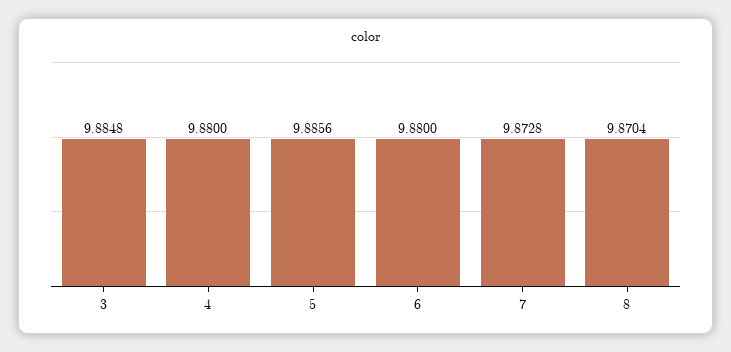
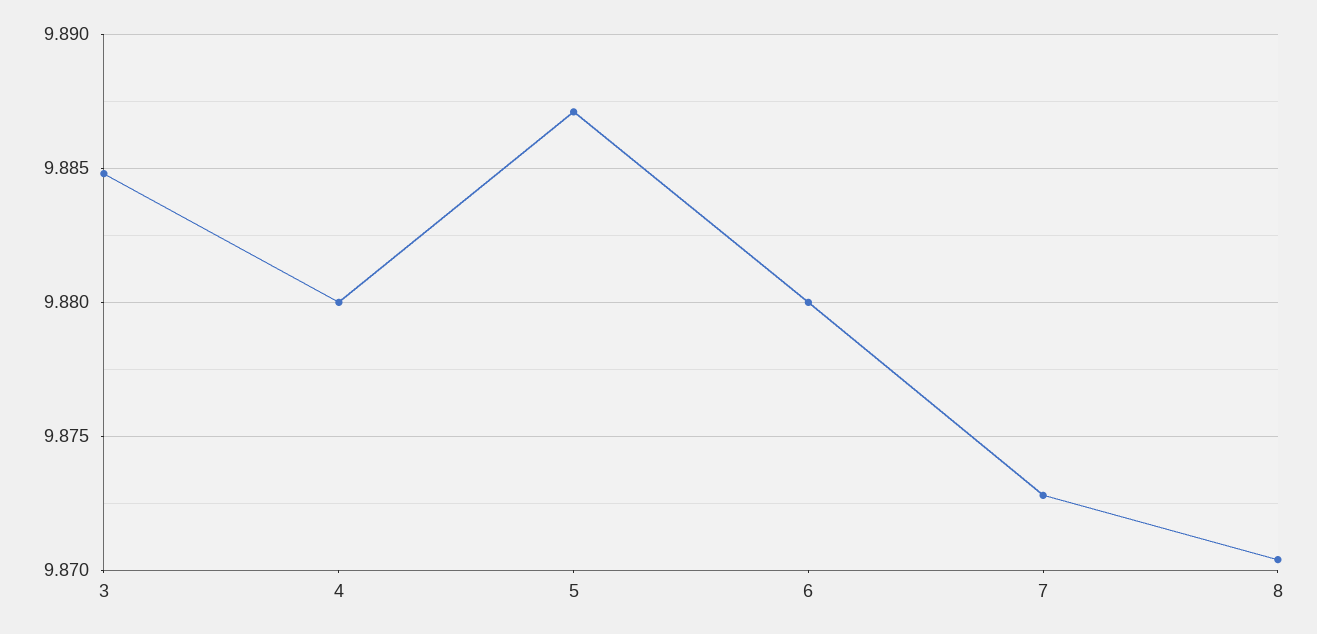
  {
    "3": 9.8848,
    "4": 9.88,
-   "5": 9.8856,
+   "5": 9.887,
    "6": 9.88,
    "7": 9.8728,
    "8": 9.8704
  }

